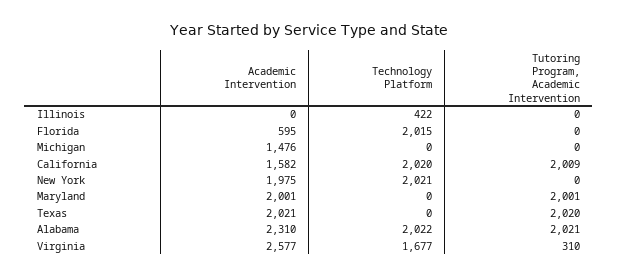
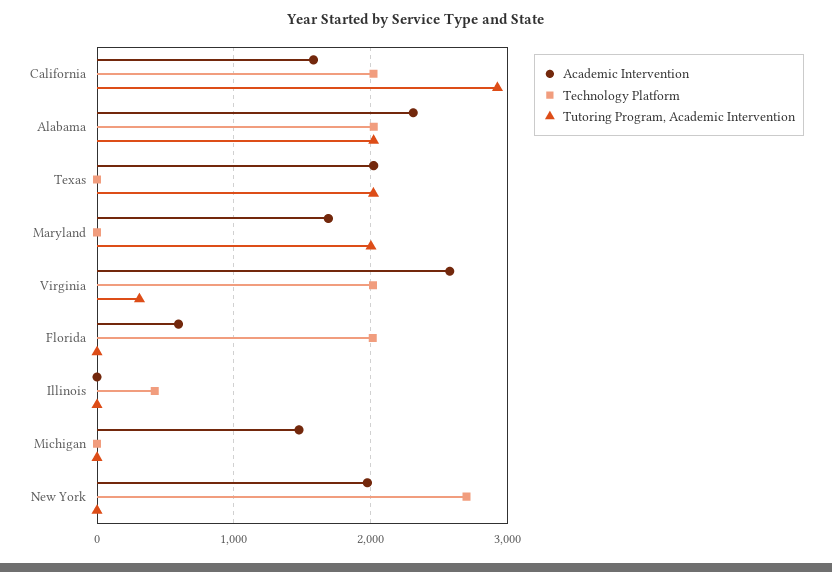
  {
    "Academic Intervention": {
      "Illinois": 0,
      "Florida": 595,
      "Michigan": 1476,
      "California": 1582,
      "New York": 1975,
-     "Maryland": 2001,
+     "Maryland": 1700,
      "Texas": 2021,
      "Alabama": 2310,
      "Virginia": 2577
    },
    "Technology Platform": {
      "Illinois": 422,
      "Florida": 2015,
      "Michigan": 0,
      "California": 2020,
-     "New York": 2021,
+     "New York": 2700,
      "Maryland": 0,
      "Texas": 0,
      "Alabama": 2022,
-     "Virginia": 1677
+     "Virginia": 2000
    },
    "Tutoring Program, Academic Intervention": {
      "Illinois": 0,
      "Florida": 0,
      "Michigan": 0,
-     "California": 2009,
+     "California": 2900,
      "New York": 0,
      "Maryland": 2001,
      "Texas": 2020,
      "Alabama": 2021,
      "Virginia": 310
    }
  }

